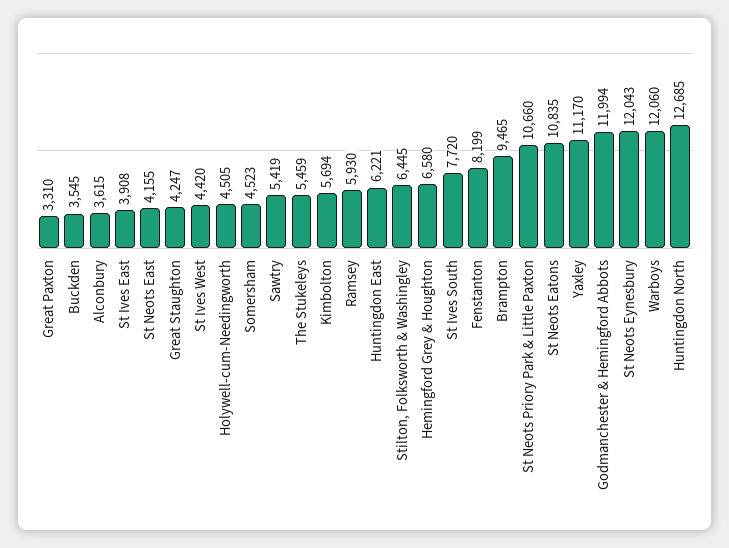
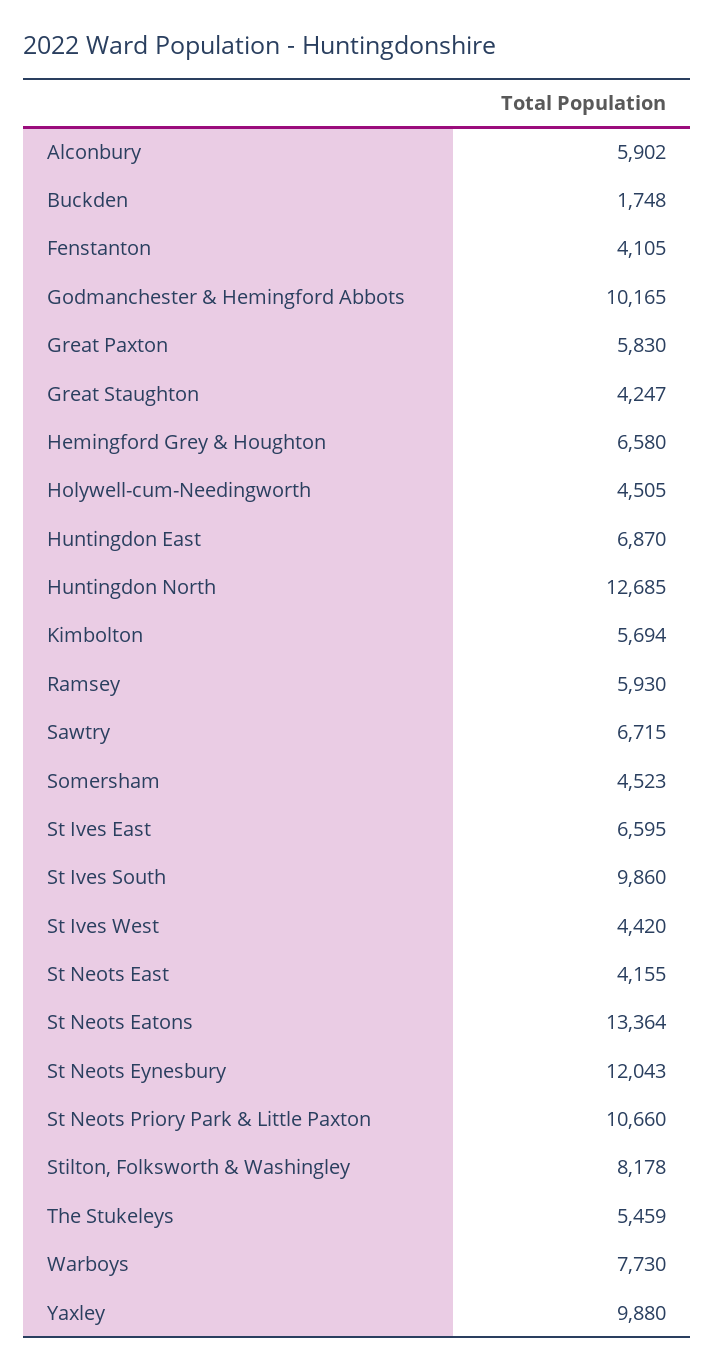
  {
-   "Great Paxton": 3310,
+   "Great Paxton": 5830,
-   "Buckden": 3545,
+   "Buckden": 1748,
-   "Alconbury": 3615,
+   "Alconbury": 5902,
-   "St Ives East": 3908,
+   "St Ives East": 6595,
    "St Neots East": 4155,
    "Great Staughton": 4247,
    "St Ives West": 4420,
    "Holywell-cum-Needingworth": 4505,
    "Somersham": 4523,
-   "Sawtry": 5419,
+   "Sawtry": 6715,
    "The Stukeleys": 5459,
    "Kimbolton": 5694,
    "Ramsey": 5930,
-   "Huntingdon East": 6221,
+   "Huntingdon East": 6870,
-   "Stilton, Folksworth & Washingley": 6445,
+   "Stilton, Folksworth & Washingley": 8178,
    "Hemingford Grey & Houghton": 6580,
-   "St Ives South": 7720,
+   "St Ives South": 9860,
-   "Fenstanton": 8199,
+   "Fenstanton": 4105,
-   "Brampton": 9465,
    "St Neots Priory Park & Little Paxton": 10660,
-   "St Neots Eatons": 10835,
+   "St Neots Eatons": 13364,
-   "Yaxley": 11170,
+   "Yaxley": 9880,
-   "Godmanchester & Hemingford Abbots": 11994,
+   "Godmanchester & Hemingford Abbots": 10165,
    "St Neots Eynesbury": 12043,
-   "Warboys": 12060,
+   "Warboys": 7730,
    "Huntingdon North": 12685
  }

